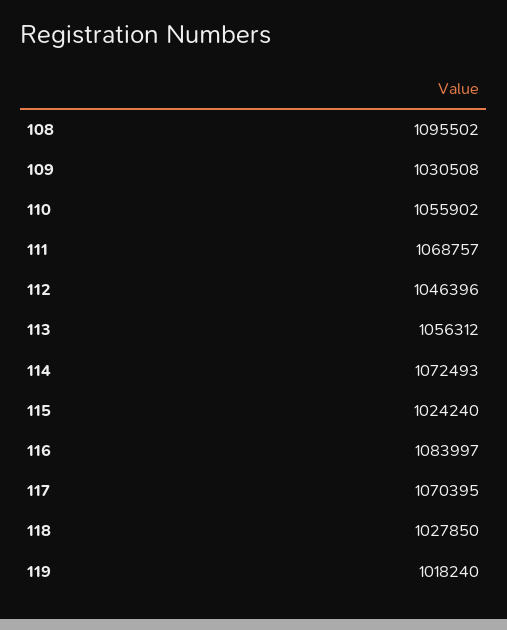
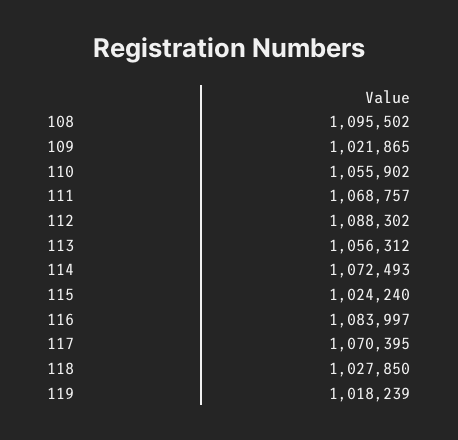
  {
    "108": 1095502,
-   "109": 1030508,
+   "109": 1021865,
    "110": 1055902,
    "111": 1068757,
-   "112": 1046396,
+   "112": 1088302,
    "113": 1056312,
    "114": 1072493,
    "115": 1024240,
    "116": 1083997,
    "117": 1070395,
    "118": 1027850,
-   "119": 1018240
+   "119": 1018239
  }

